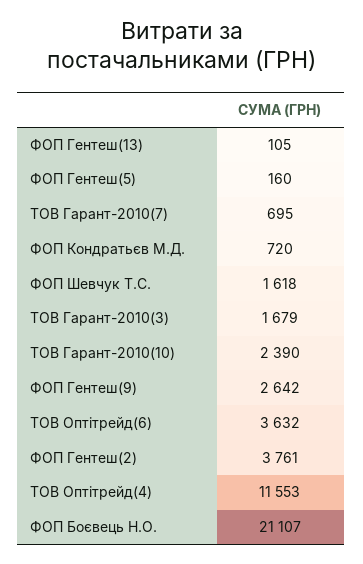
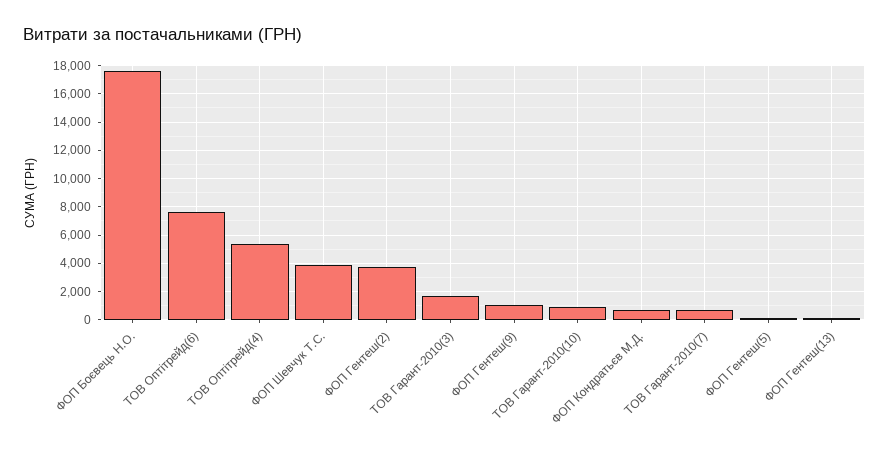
  {
    "ФОП Гентеш(13)": 105,
    "ФОП Гентеш(5)": 160,
    "ТОВ Гарант-2010(7)": 695,
    "ФОП Кондратьєв М.Д.": 720,
-   "ФОП Шевчук Т.С.": 1618,
+   "ФОП Шевчук Т.С.": 4000,
    "ТОВ Гарант-2010(3)": 1679,
-   "ТОВ Гарант-2010(10)": 2390,
+   "ТОВ Гарант-2010(10)": 1000,
-   "ФОП Гентеш(9)": 2642,
+   "ФОП Гентеш(9)": 1000,
-   "ТОВ Оптітрейд(6)": 3632,
+   "ТОВ Оптітрейд(6)": 7500,
    "ФОП Гентеш(2)": 3761,
-   "ТОВ Оптітрейд(4)": 11553,
+   "ТОВ Оптітрейд(4)": 5500,
-   "ФОП Боєвець Н.О.": 21107
+   "ФОП Боєвець Н.О.": 17500
  }

